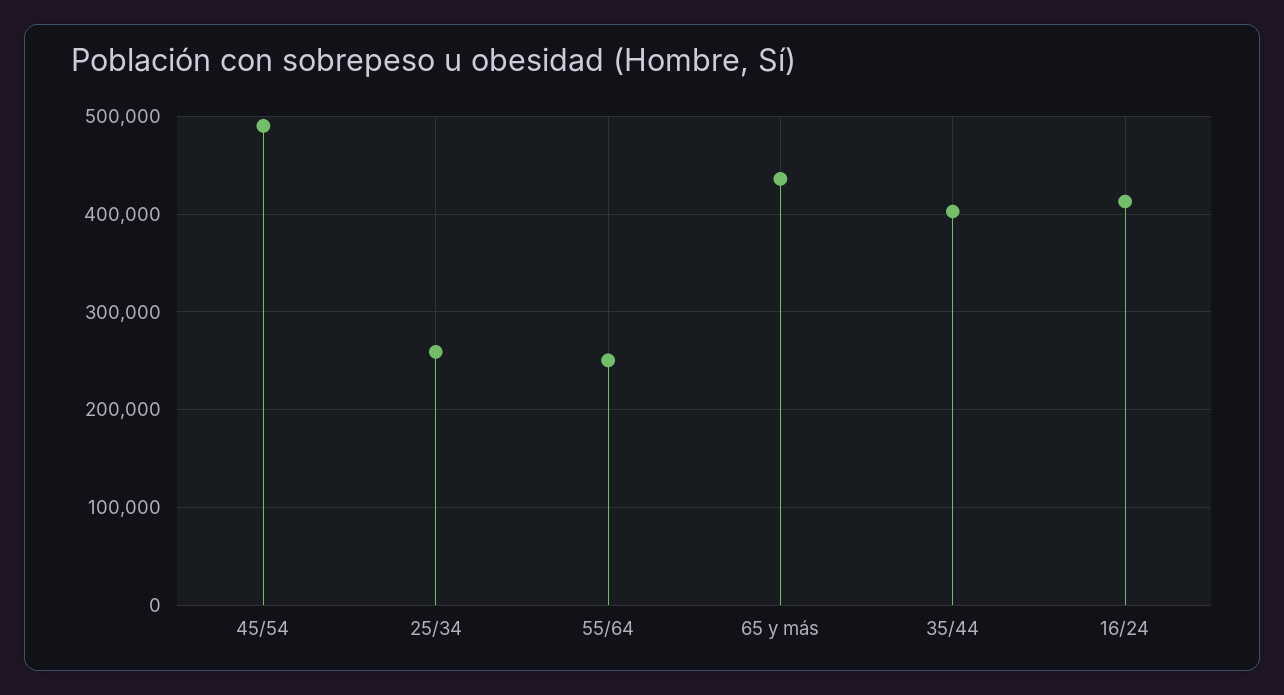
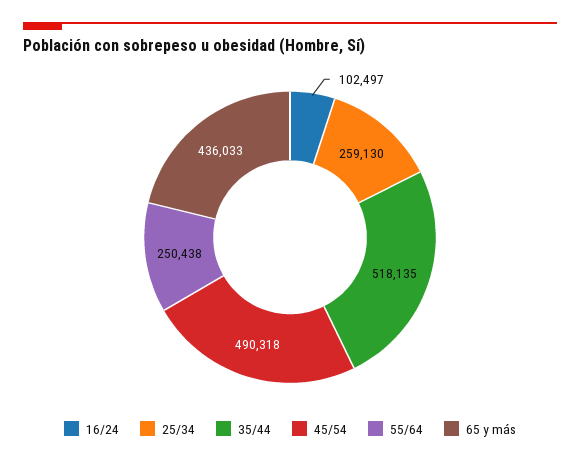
  {
    "45/54": 490318,
    "25/34": 259130,
    "55/64": 250438,
    "65 y más": 436033,
-   "35/44": 400000,
+   "35/44": 518135,
-   "16/24": 410000
+   "16/24": 102497
  }

